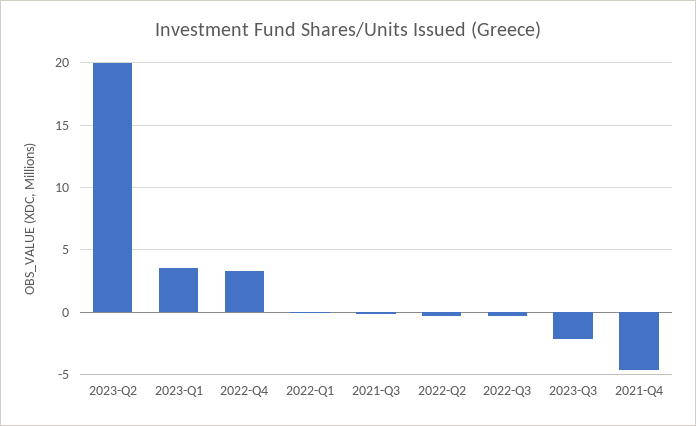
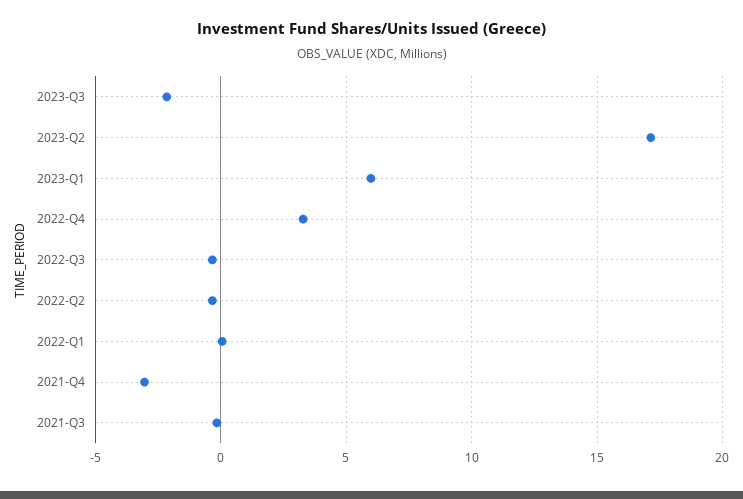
  {
-   "2023-Q2": 20,
+   "2023-Q2": 17,
-   "2023-Q1": 3.5,
+   "2023-Q1": 6,
    "2022-Q4": 3.5,
    "2022-Q1": 0,
    "2021-Q3": 0,
    "2022-Q2": -0.5,
    "2022-Q3": -0.5,
    "2023-Q3": -2,
-   "2021-Q4": -4.5
+   "2021-Q4": -3
  }

